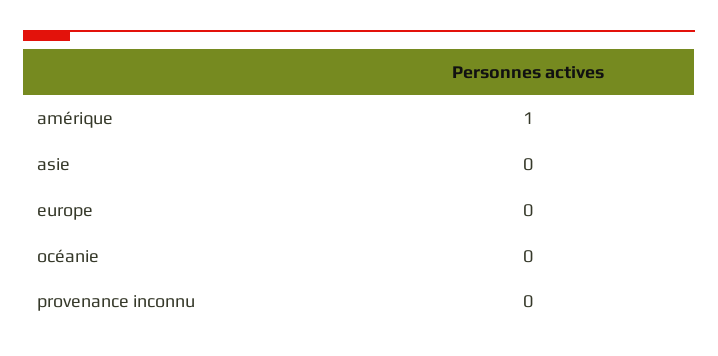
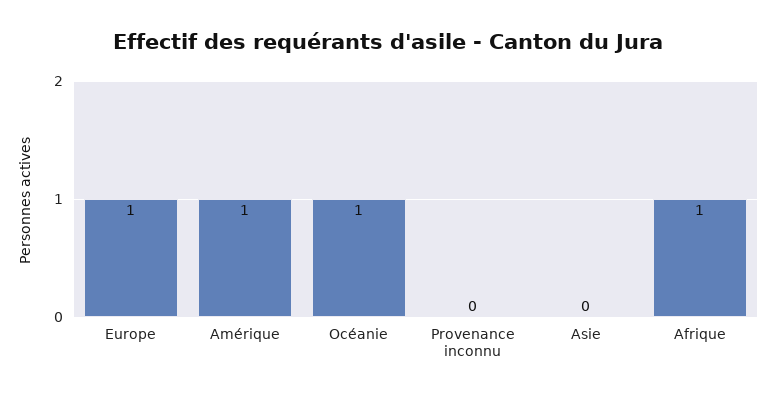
  {
    "amérique": 1,
    "asie": 0,
-   "europe": 0,
+   "europe": 1,
-   "océanie": 0,
+   "océanie": 1,
-   "provenance inconnu": 0
+   "provenance inconnu": 0,
+   "Afrique": 1
  }

